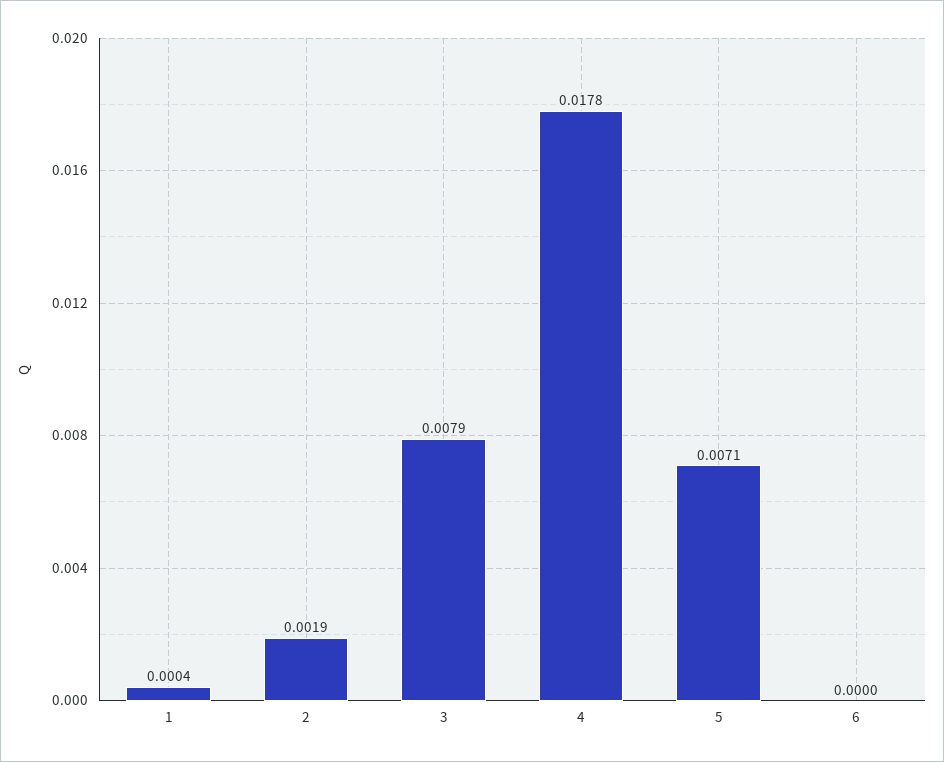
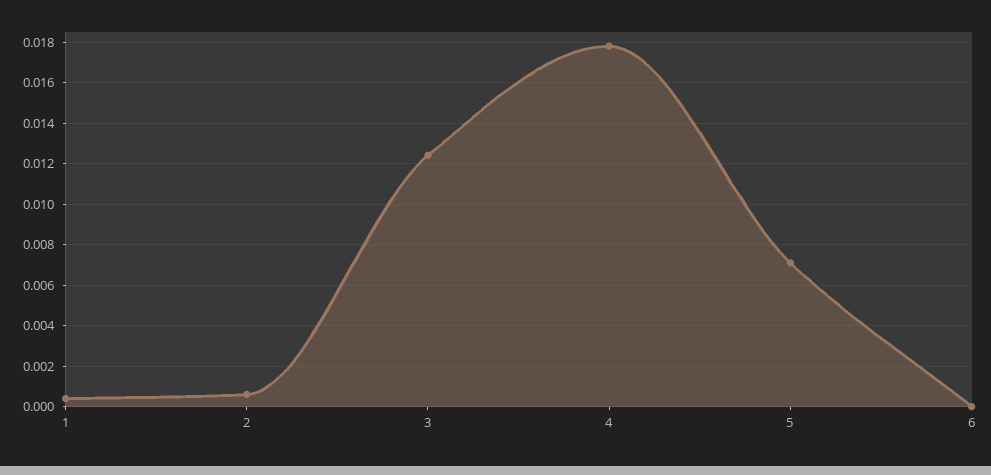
  {
    "1": 0.0004,
-   "2": 0.0019,
+   "2": 0.0005,
-   "3": 0.0079,
+   "3": 0.0125,
    "4": 0.0178,
    "5": 0.0071,
    "6": 0
  }

